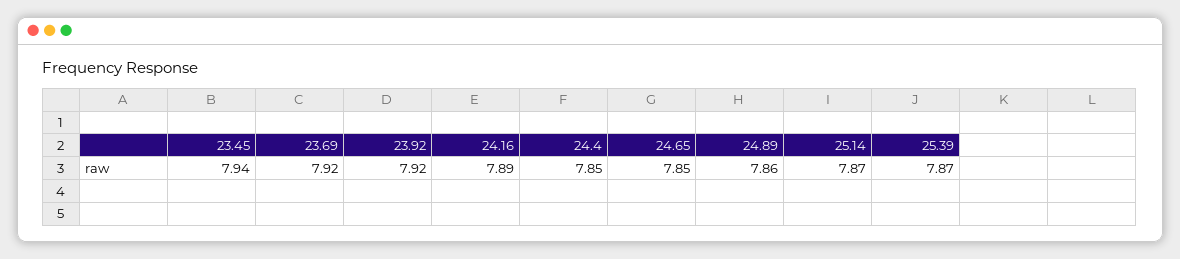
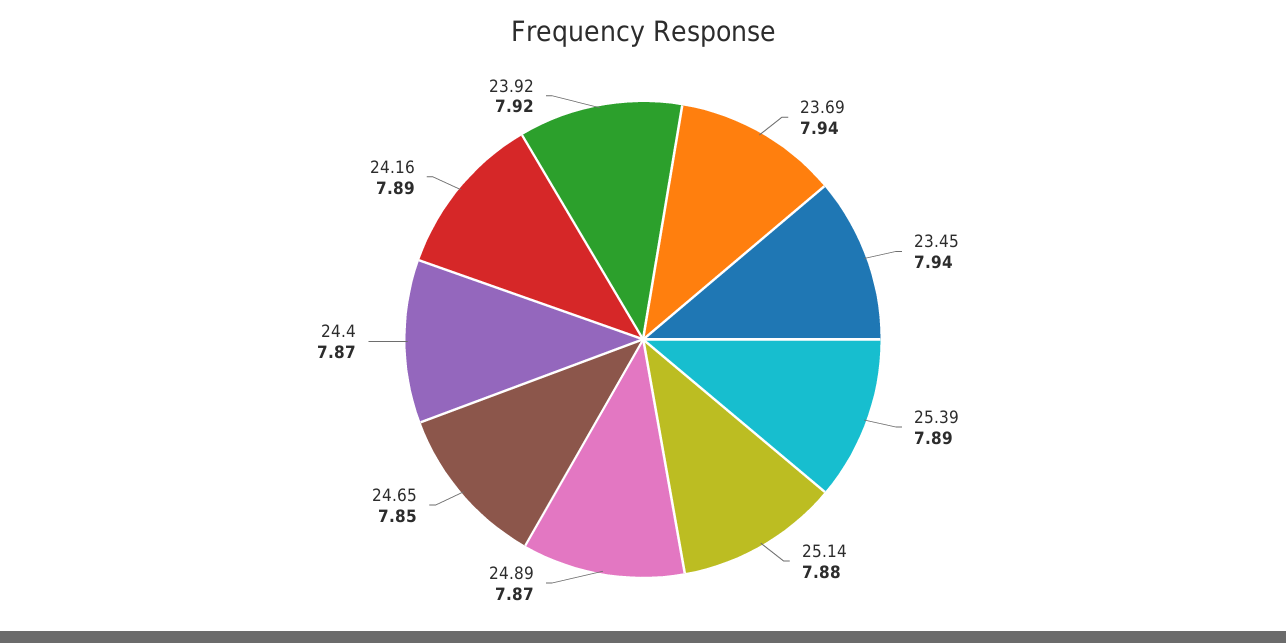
  {
    "23.45": 7.94,
-   "23.69": 7.92,
+   "23.69": 7.94,
    "23.92": 7.92,
    "24.16": 7.89,
-   "24.4": 7.85,
+   "24.4": 7.87,
    "24.65": 7.85,
-   "24.89": 7.86,
+   "24.89": 7.87,
-   "25.14": 7.87,
+   "25.14": 7.88,
-   "25.39": 7.87
+   "25.39": 7.89
  }

